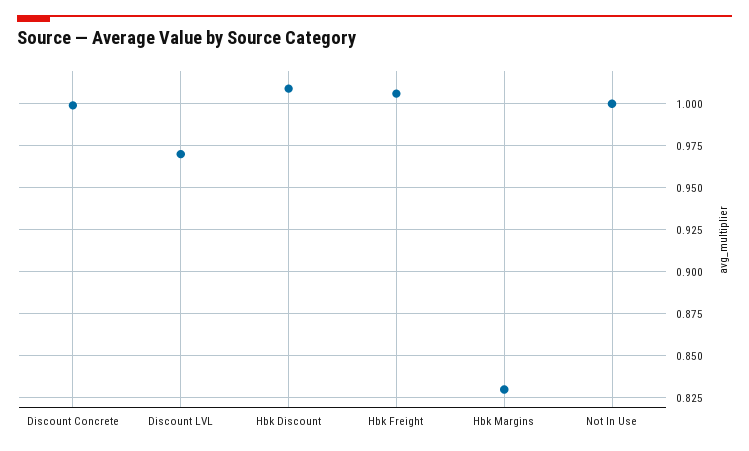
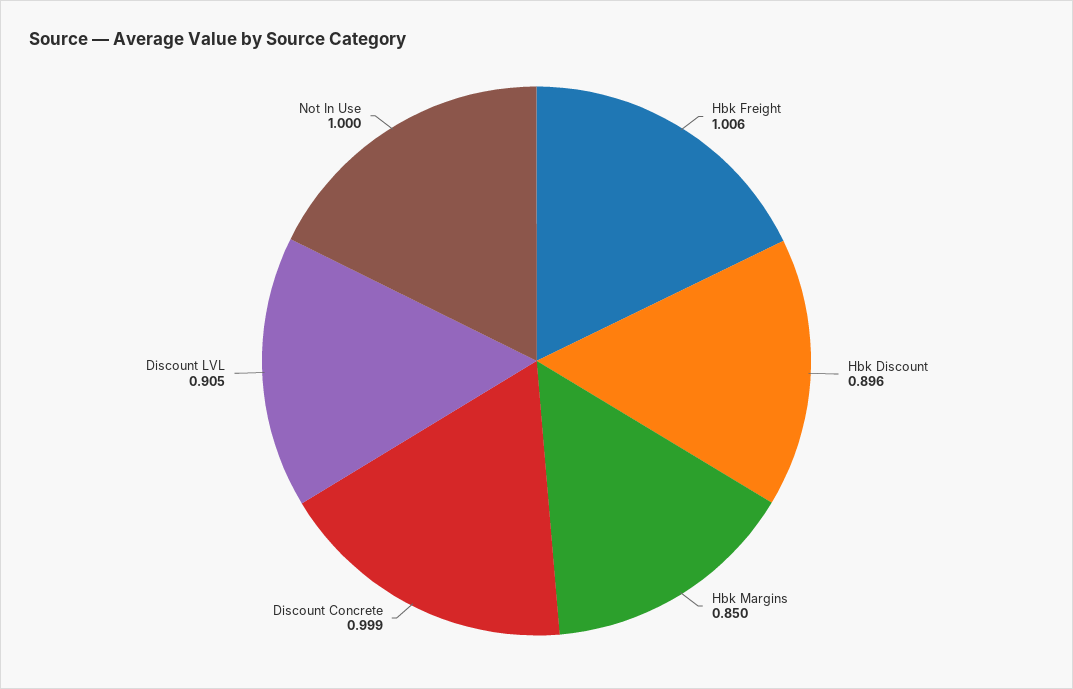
  {
    "Discount Concrete": 0.999,
-   "Discount LVL": 0.97,
+   "Discount LVL": 0.905,
-   "Hbk Discount": 1.01,
+   "Hbk Discount": 0.896,
    "Hbk Freight": 1.006,
-   "Hbk Margins": 0.83,
+   "Hbk Margins": 0.85,
    "Not In Use": 1
  }

